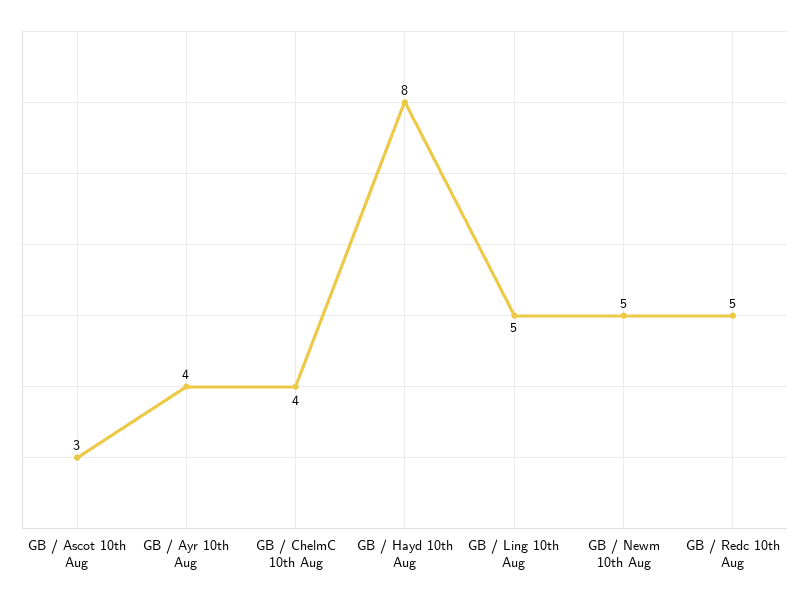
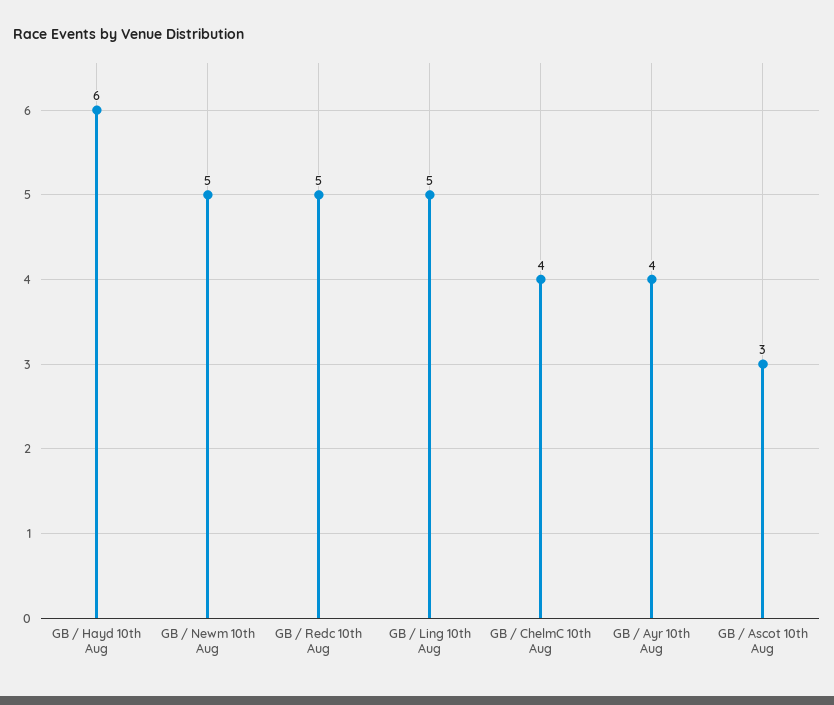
  {
    "GB / Ascot 10th Aug": 3,
    "GB / Ayr 10th Aug": 4,
    "GB / ChelmC 10th Aug": 4,
-   "GB / Hayd 10th Aug": 8,
+   "GB / Hayd 10th Aug": 6,
    "GB / Ling 10th Aug": 5,
    "GB / Newm 10th Aug": 5,
    "GB / Redc 10th Aug": 5
  }

